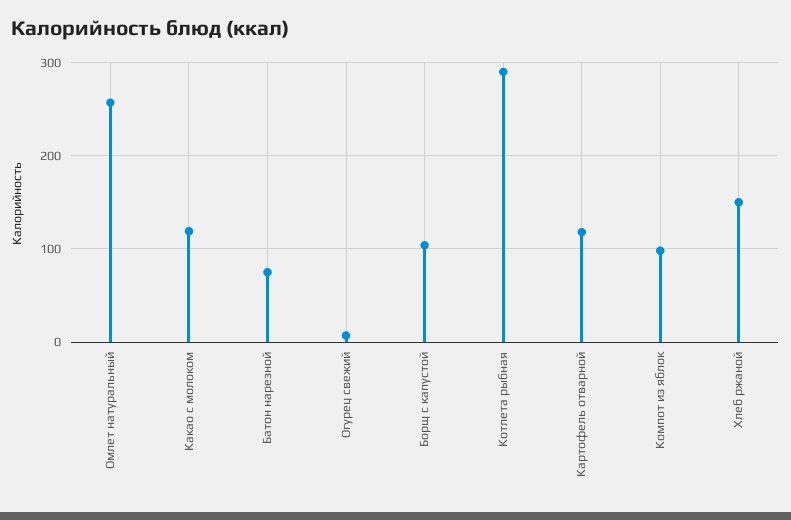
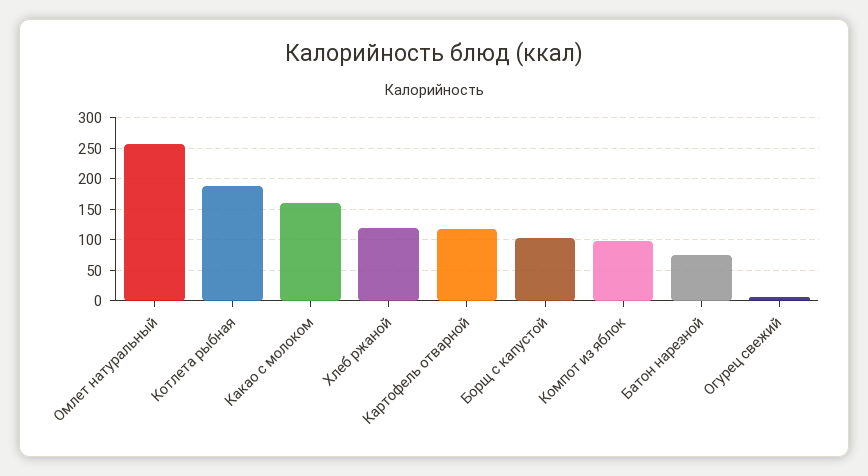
  {
    "Омлет натуральный": 260,
-   "Какао с молоком": 120,
+   "Какао с молоком": 160,
    "Батон нарезной": 80,
    "Огурец свежий": 10,
    "Борщ с капустой": 100,
-   "Котлета рыбная": 290,
+   "Котлета рыбная": 190,
    "Картофель отварной": 120,
    "Компот из яблок": 100,
-   "Хлеб ржаной": 150
+   "Хлеб ржаной": 120
  }

